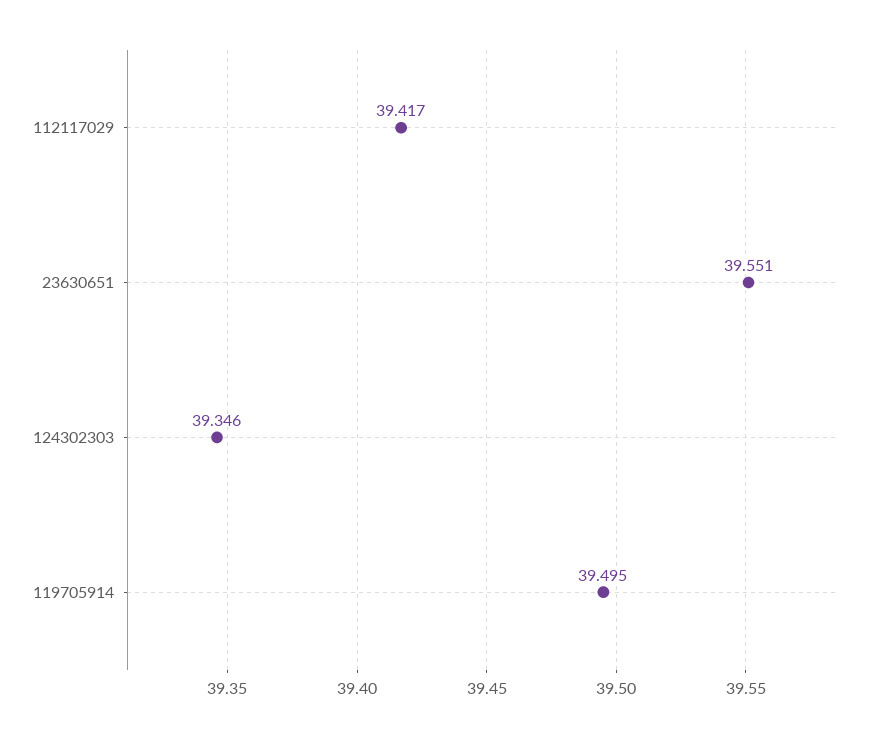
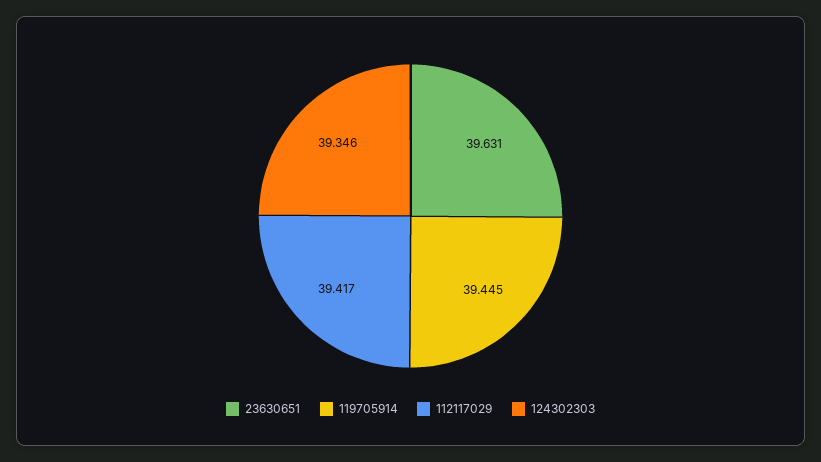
  {
    "112117029": 39.417,
-   "23630651": 39.551,
+   "23630651": 39.631,
    "124302303": 39.346,
-   "119705914": 39.495
+   "119705914": 39.445
  }

